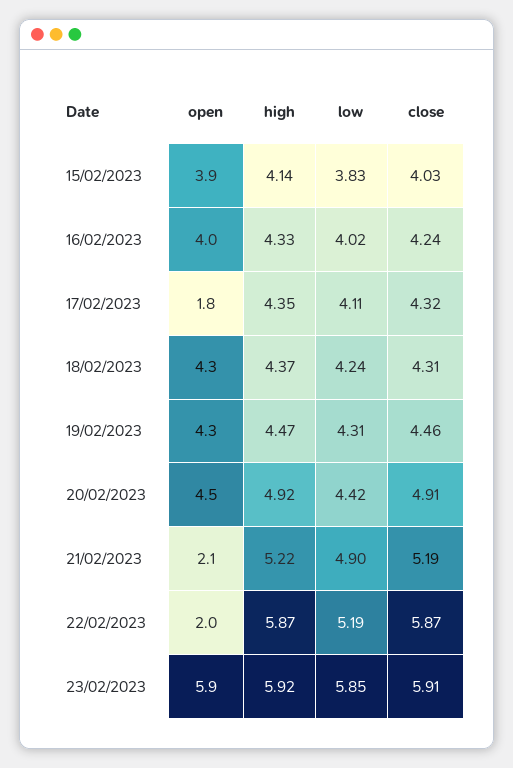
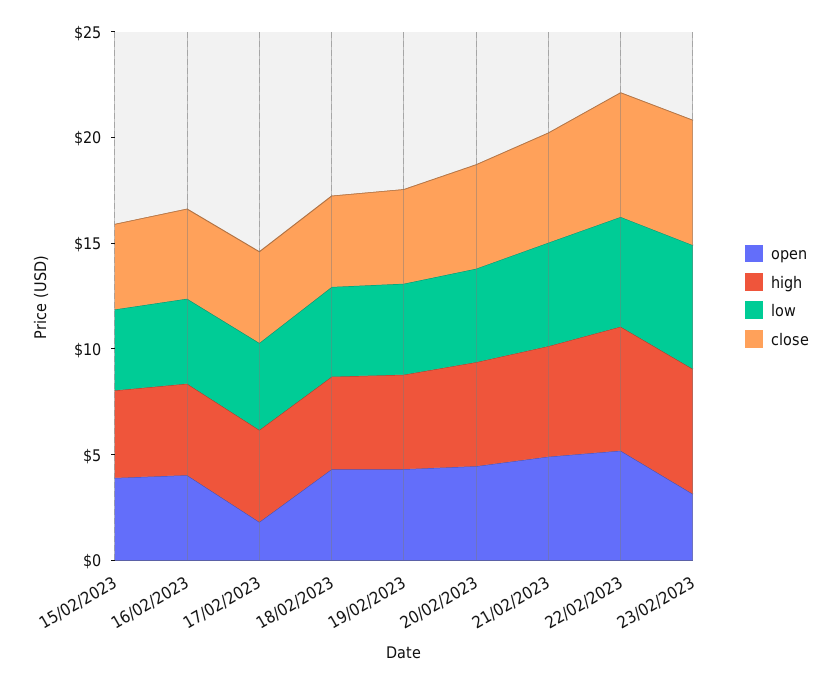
  {
    "open": {
      "15/02/2023": 3.9,
      "16/02/2023": 4,
      "17/02/2023": 1.8,
      "18/02/2023": 4.3,
      "19/02/2023": 4.3,
      "20/02/2023": 4.5,
-     "21/02/2023": 2.1,
+     "21/02/2023": 5,
-     "22/02/2023": 2,
+     "22/02/2023": 5,
-     "23/02/2023": 5.9
+     "23/02/2023": 3
    },
    "high": {
      "15/02/2023": 4.14,
      "16/02/2023": 4.33,
      "17/02/2023": 4.35,
      "18/02/2023": 4.37,
      "19/02/2023": 4.47,
      "20/02/2023": 4.92,
      "21/02/2023": 5.22,
      "22/02/2023": 5.87,
      "23/02/2023": 5.92
    },
    "low": {
      "15/02/2023": 3.83,
      "16/02/2023": 4.02,
      "17/02/2023": 4.11,
      "18/02/2023": 4.24,
      "19/02/2023": 4.31,
      "20/02/2023": 4.42,
      "21/02/2023": 4.9,
      "22/02/2023": 5.19,
      "23/02/2023": 5.85
    },
    "close": {
      "15/02/2023": 4.03,
      "16/02/2023": 4.24,
      "17/02/2023": 4.32,
      "18/02/2023": 4.31,
      "19/02/2023": 4.46,
      "20/02/2023": 4.91,
      "21/02/2023": 5.19,
      "22/02/2023": 5.87,
      "23/02/2023": 5.91
    }
  }

